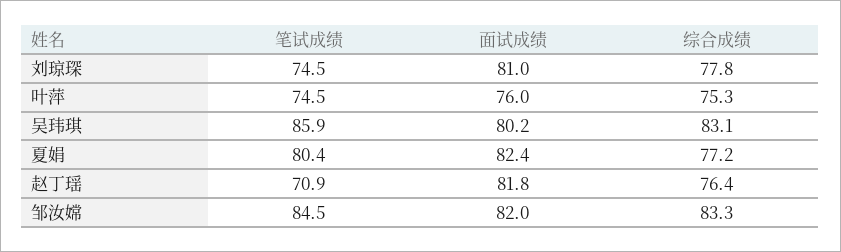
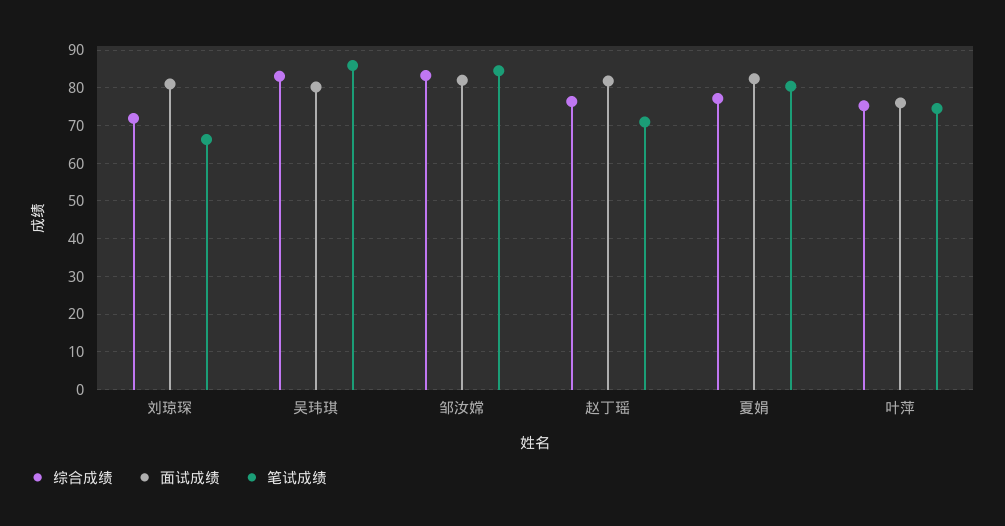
  {
    "笔试成绩": {
-     "刘琼琛": 74.5,
+     "刘琼琛": 66,
      "叶萍": 74.5,
      "吴玮琪": 85.9,
      "夏娟": 80.4,
      "赵丁瑶": 70.9,
      "邹汝嫦": 84.5
    },
    "面试成绩": {
      "刘琼琛": 81,
      "叶萍": 76,
      "吴玮琪": 80.2,
      "夏娟": 82.4,
      "赵丁瑶": 81.8,
      "邹汝嫦": 82
    },
    "综合成绩": {
-     "刘琼琛": 77.8,
+     "刘琼琛": 72,
      "叶萍": 75.3,
      "吴玮琪": 83.1,
      "夏娟": 77.2,
      "赵丁瑶": 76.4,
      "邹汝嫦": 83.3
    }
  }

